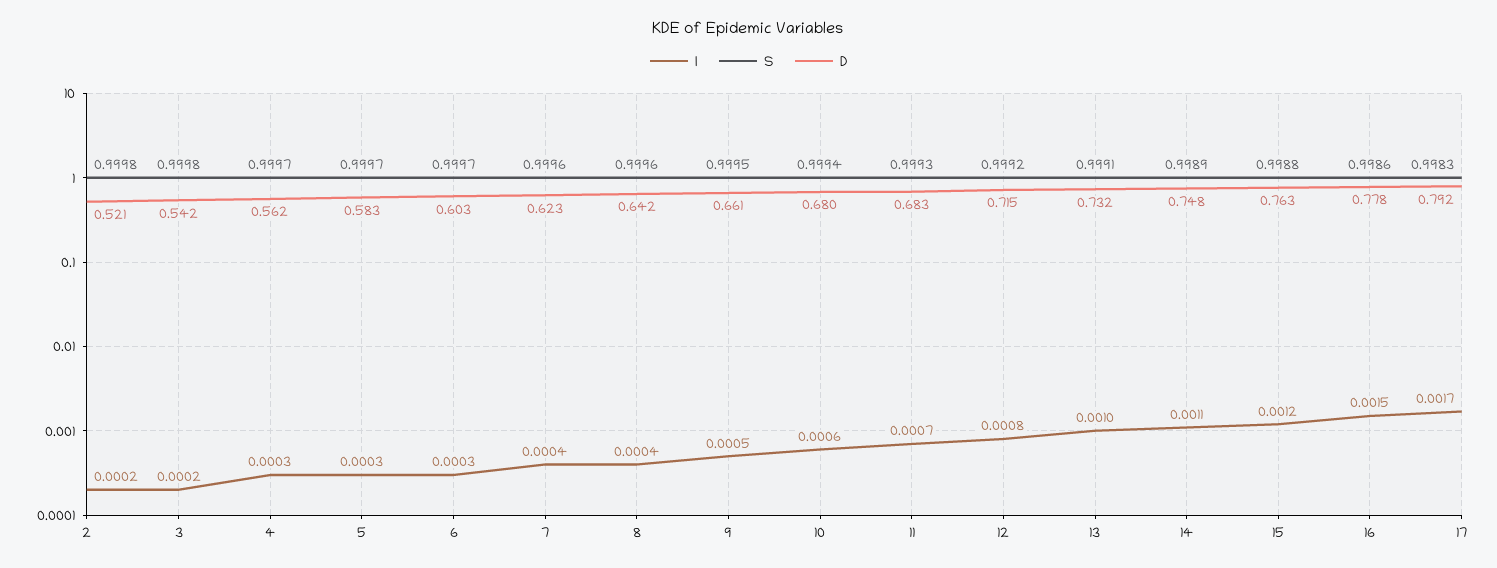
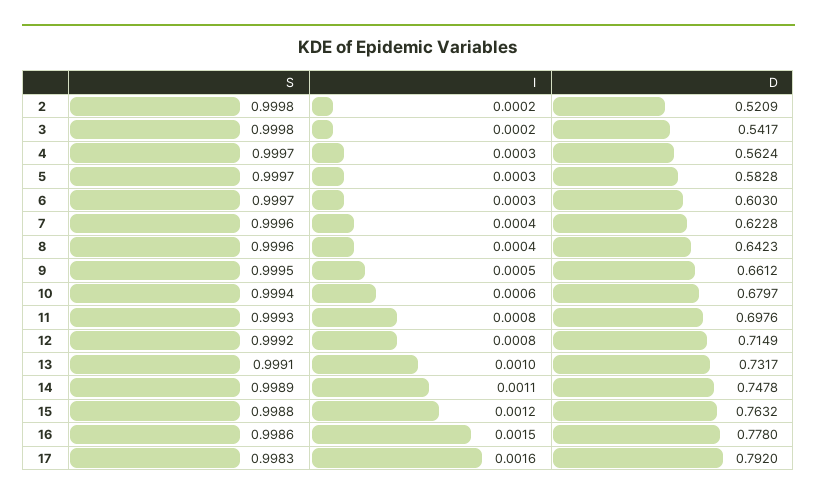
  {
    "I": {
      "2": 0.0002,
      "3": 0.0002,
      "4": 0.0003,
      "5": 0.0003,
      "6": 0.0003,
      "7": 0.0004,
      "8": 0.0004,
      "9": 0.0005,
      "10": 0.0006,
-     "11": 0.0007,
+     "11": 0.0008,
      "12": 0.0008,
      "13": 0.001,
      "14": 0.0011,
      "15": 0.0012,
      "16": 0.0015,
-     "17": 0.0017
+     "17": 0.0016
    },
    "S": {
      "2": 0.9998,
      "3": 0.9998,
      "4": 0.9997,
      "5": 0.9997,
      "6": 0.9997,
      "7": 0.9996,
      "8": 0.9996,
      "9": 0.9995,
      "10": 0.9994,
      "11": 0.9993,
      "12": 0.9992,
      "13": 0.9991,
      "14": 0.9989,
      "15": 0.9988,
      "16": 0.9986,
      "17": 0.9983
    },
    "D": {
      "2": 0.5209,
      "3": 0.5417,
      "4": 0.5624,
      "5": 0.5828,
      "6": 0.603,
      "7": 0.6228,
      "8": 0.6423,
      "9": 0.6612,
      "10": 0.6797,
-     "11": 0.683,
+     "11": 0.6976,
      "12": 0.7149,
      "13": 0.7317,
      "14": 0.7478,
      "15": 0.7632,
      "16": 0.778,
      "17": 0.792
    }
  }

